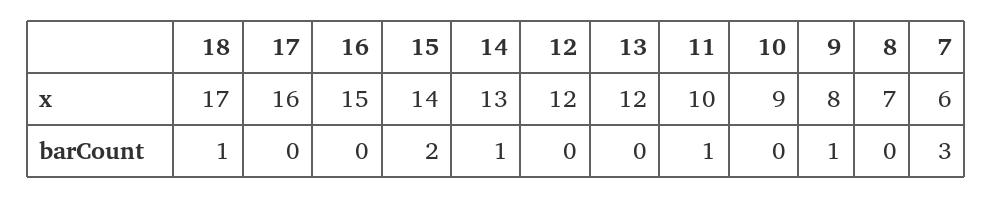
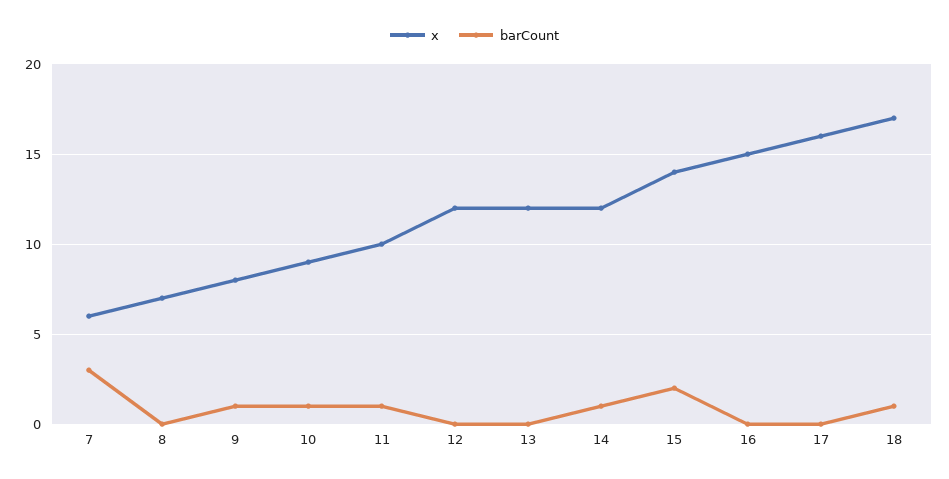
  {
    "x": {
      "18": 17,
      "17": 16,
      "16": 15,
      "15": 14,
-     "14": 13,
+     "14": 12,
      "12": 12,
      "13": 12,
      "11": 10,
      "10": 9,
      "9": 8,
      "8": 7,
      "7": 6
    },
    "barCount": {
      "18": 1,
      "17": 0,
      "16": 0,
      "15": 2,
      "14": 1,
      "12": 0,
      "13": 0,
      "11": 1,
-     "10": 0,
+     "10": 1,
      "9": 1,
      "8": 0,
      "7": 3
    }
  }

